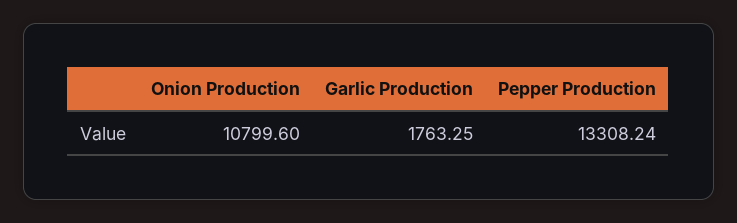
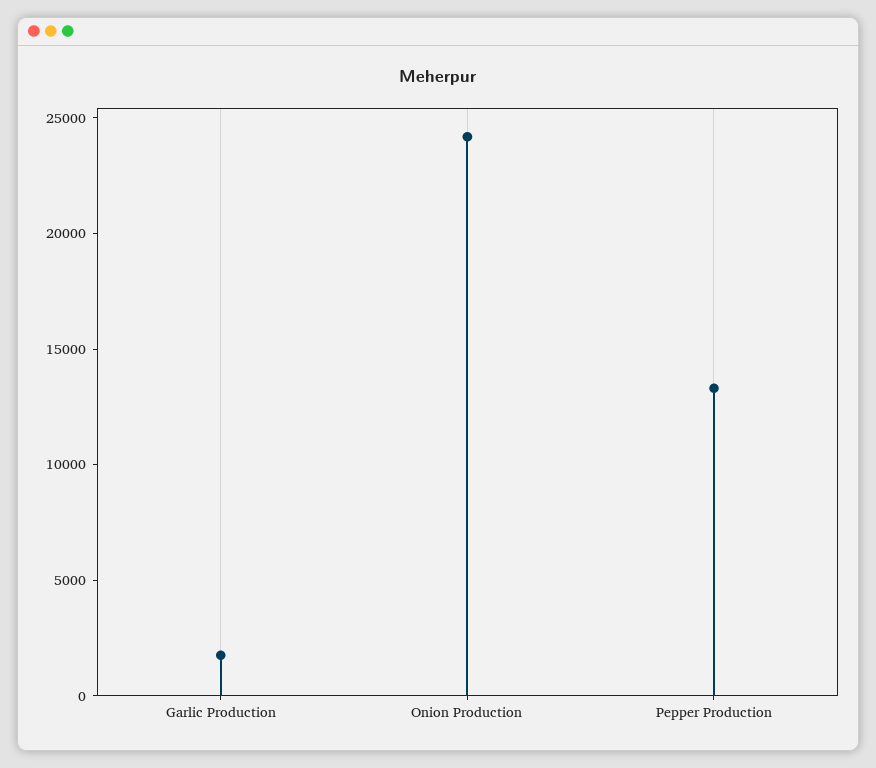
  {
-   "Onion Production": 10799.6,
+   "Onion Production": 24000,
    "Garlic Production": 1763.25,
    "Pepper Production": 13308.24
  }

